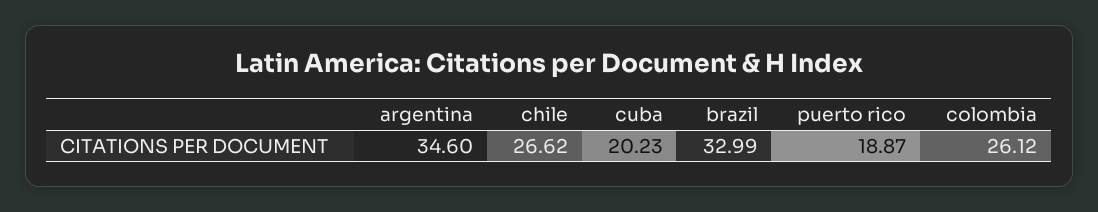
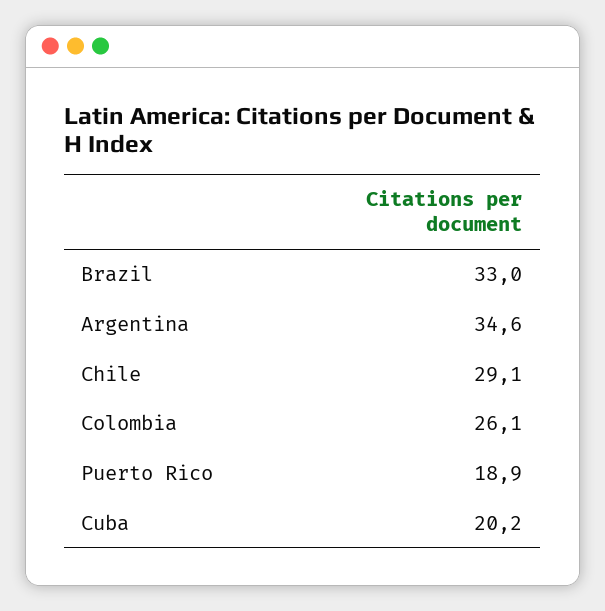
  {
    "argentina": 34.6,
-   "chile": 26.62,
+   "chile": 29.1,
    "cuba": 20.23,
    "brazil": 32.99,
    "puerto rico": 18.87,
    "colombia": 26.12
  }

